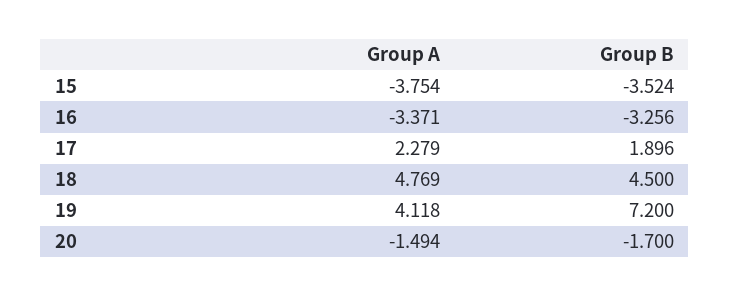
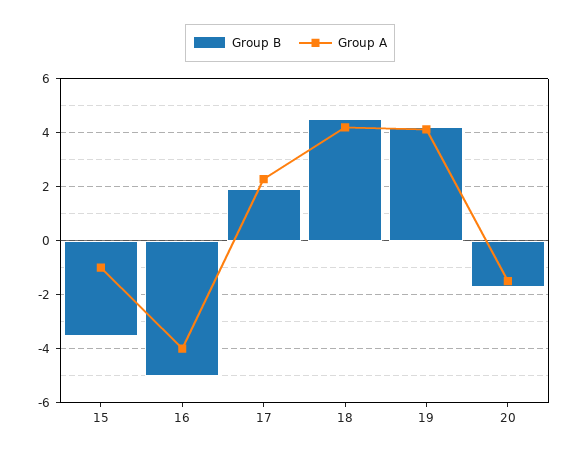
  {
    "Group A": {
-     "15": -3.754,
+     "15": -1,
-     "16": -3.371,
+     "16": -4,
      "17": 2.279,
-     "18": 4.769,
+     "18": 4.25,
      "19": 4.118,
      "20": -1.494
    },
    "Group B": {
      "15": -3.524,
-     "16": -3.256,
+     "16": -5,
      "17": 1.896,
      "18": 4.5,
-     "19": 7.2,
+     "19": 4.25,
      "20": -1.7
    }
  }

